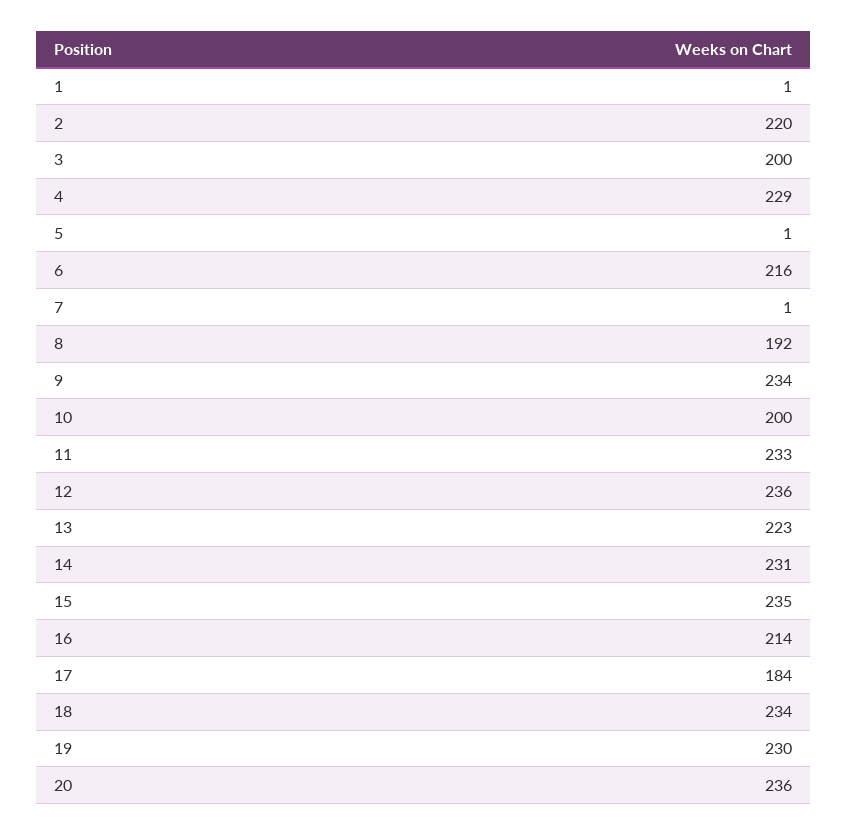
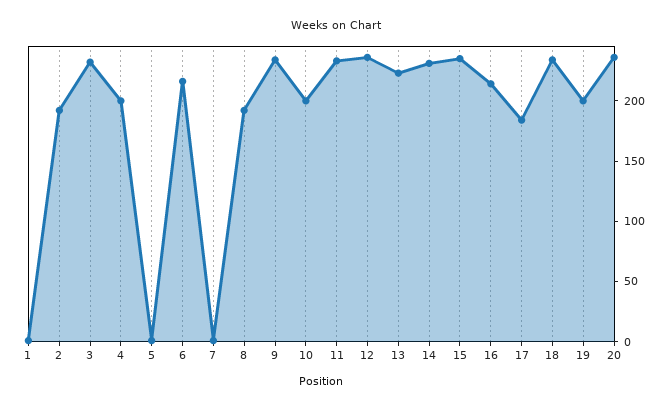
  {
    "1": 1,
-   "2": 220,
+   "2": 190,
-   "3": 200,
+   "3": 230,
-   "4": 229,
+   "4": 200,
    "5": 1,
    "6": 216,
    "7": 1,
    "8": 192,
    "9": 234,
    "10": 200,
    "11": 233,
    "12": 236,
    "13": 223,
    "14": 231,
    "15": 235,
    "16": 214,
    "17": 184,
    "18": 234,
-   "19": 230,
+   "19": 200,
    "20": 236
  }

